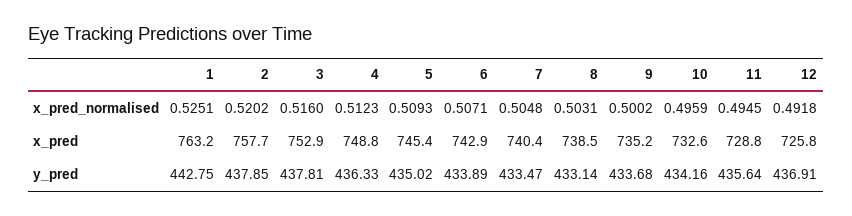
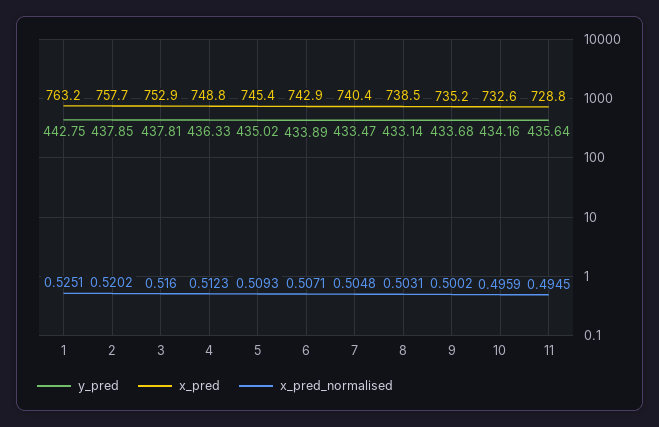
  {
    "x_pred_normalised": {
      "1": 0.5251,
      "2": 0.5202,
      "3": 0.516,
      "4": 0.5123,
      "5": 0.5093,
      "6": 0.5071,
      "7": 0.5048,
      "8": 0.5031,
      "9": 0.5002,
      "10": 0.4959,
-     "11": 0.4945,
+     "11": 0.4945
-     "12": 0.4918
    },
    "x_pred": {
      "1": 763.2,
      "2": 757.7,
      "3": 752.9,
      "4": 748.8,
      "5": 745.4,
      "6": 742.9,
      "7": 740.4,
      "8": 738.5,
      "9": 735.2,
      "10": 732.6,
-     "11": 728.8,
+     "11": 728.8
-     "12": 725.8
    },
    "y_pred": {
      "1": 442.75,
      "2": 437.85,
      "3": 437.81,
      "4": 436.33,
      "5": 435.02,
      "6": 433.89,
      "7": 433.47,
      "8": 433.14,
      "9": 433.68,
      "10": 434.16,
-     "11": 435.64,
+     "11": 435.64
-     "12": 436.91
    }
  }

